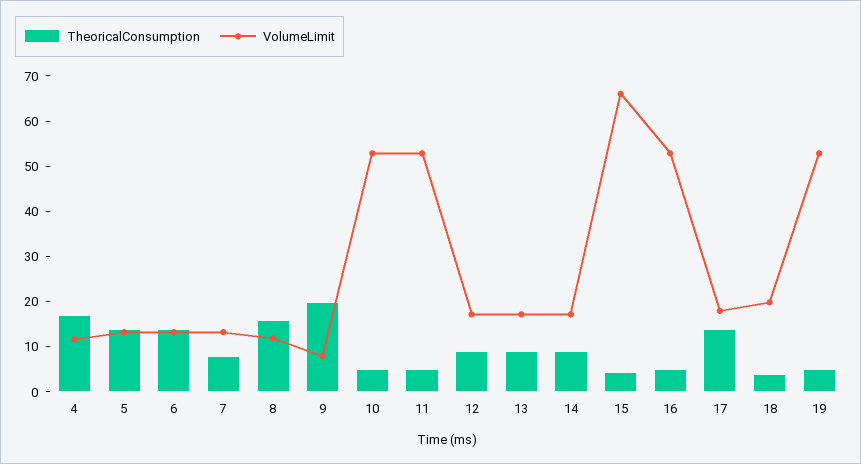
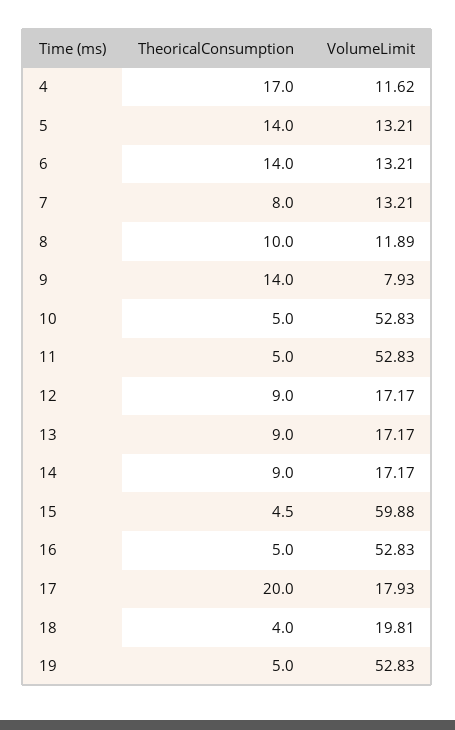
  {
    "TheoricalConsumption": {
      "4": 17,
      "5": 14,
      "6": 14,
      "7": 8,
-     "8": 16,
+     "8": 10,
-     "9": 20,
+     "9": 14,
      "10": 5,
      "11": 5,
      "12": 9,
      "13": 9,
      "14": 9,
      "15": 4.5,
      "16": 5,
-     "17": 14,
+     "17": 20,
      "18": 4,
      "19": 5
    },
    "VolumeLimit": {
      "4": 11.62,
      "5": 13.21,
      "6": 13.21,
      "7": 13.21,
      "8": 11.89,
      "9": 7.93,
      "10": 52.83,
      "11": 52.83,
      "12": 17.17,
      "13": 17.17,
      "14": 17.17,
-     "15": 66,
+     "15": 59.88,
      "16": 52.83,
      "17": 17.93,
      "18": 19.81,
      "19": 52.83
    }
  }

